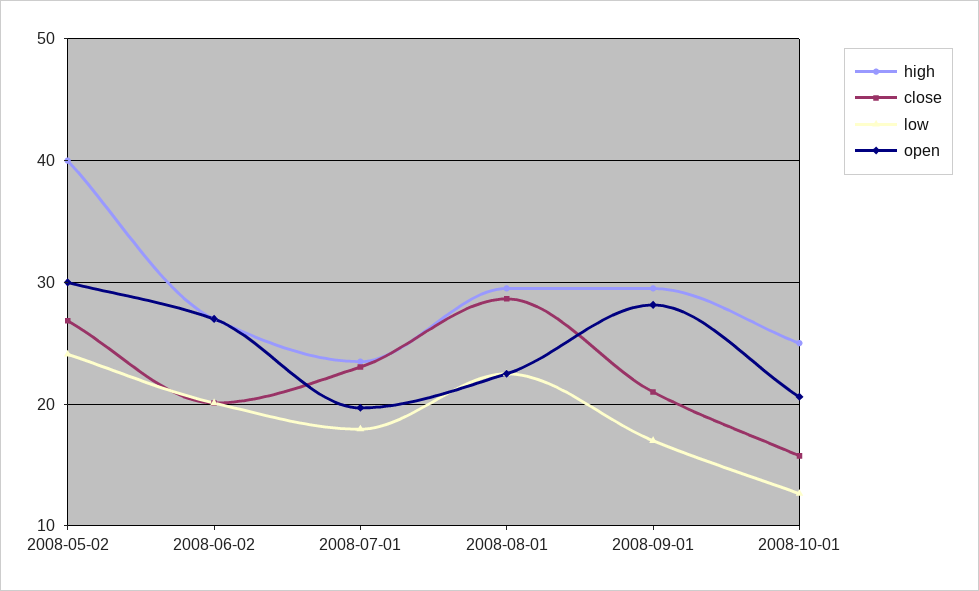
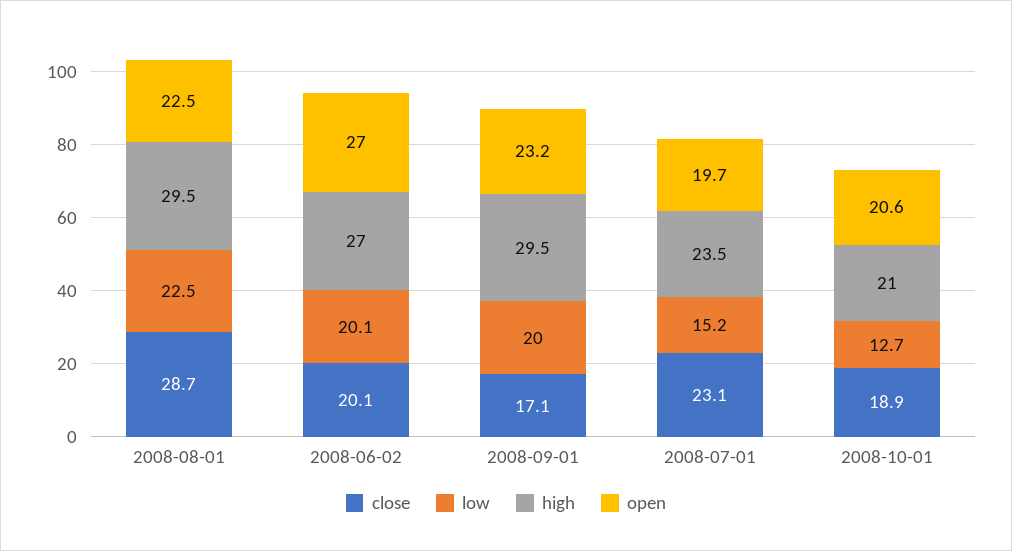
  {
    "high": {
-     "2008-05-02": 40,
      "2008-06-02": 27,
      "2008-07-01": 23.5,
      "2008-08-01": 29.5,
      "2008-09-01": 29.5,
-     "2008-10-01": 25
+     "2008-10-01": 21
    },
    "close": {
-     "2008-05-02": 27,
      "2008-06-02": 20.1,
      "2008-07-01": 23.1,
      "2008-08-01": 28.7,
-     "2008-09-01": 21,
+     "2008-09-01": 17.1,
-     "2008-10-01": 16
+     "2008-10-01": 18.9
    },
    "low": {
-     "2008-05-02": 24,
      "2008-06-02": 20.1,
-     "2008-07-01": 18,
+     "2008-07-01": 15.2,
      "2008-08-01": 22.5,
-     "2008-09-01": 17,
+     "2008-09-01": 20,
      "2008-10-01": 12.7
    },
    "open": {
-     "2008-05-02": 30,
      "2008-06-02": 27,
      "2008-07-01": 19.7,
      "2008-08-01": 22.5,
-     "2008-09-01": 28,
+     "2008-09-01": 23.2,
      "2008-10-01": 20.6
    }
  }

